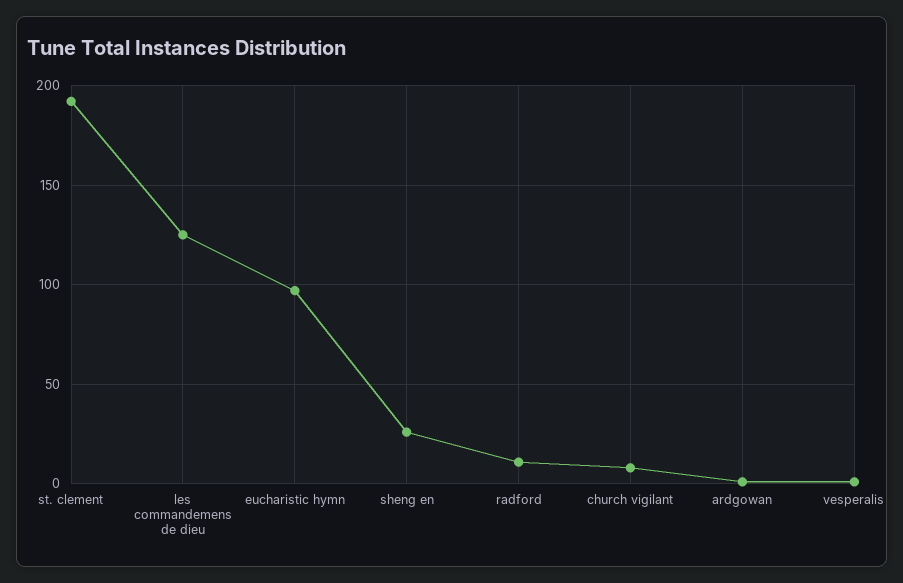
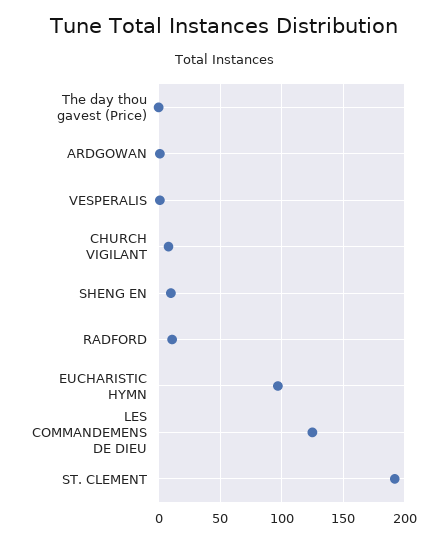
  {
    "st. clement": 190,
    "les commandemens de dieu": 125,
    "eucharistic hymn": 95,
-   "sheng en": 25,
+   "sheng en": 10,
    "radford": 10,
    "church vigilant": 10,
    "ardgowan": 0,
-   "vesperalis": 0
+   "vesperalis": 0,
+   "The day thou gavest (Price)": 0
  }

